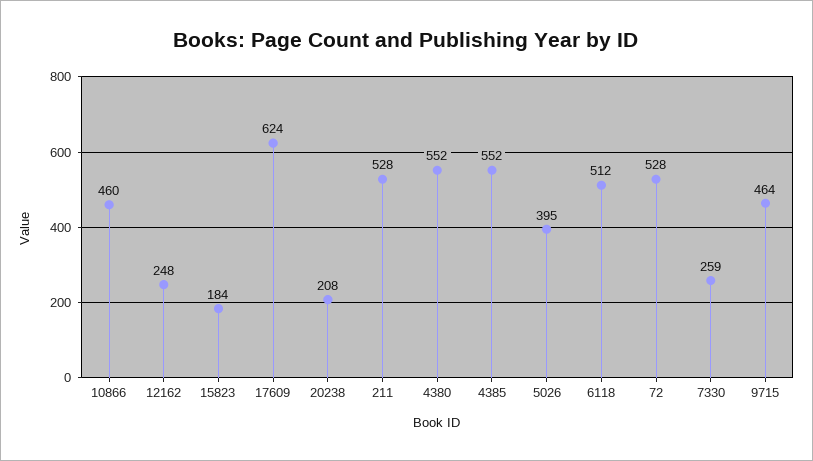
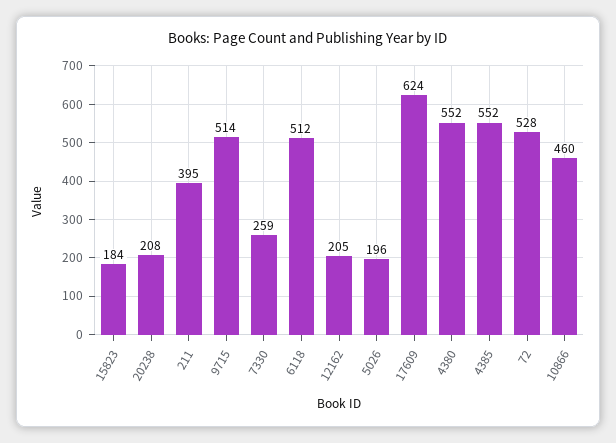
  {
    "10866": 460,
-   "12162": 248,
+   "12162": 205,
    "15823": 184,
    "17609": 624,
    "20238": 208,
-   "211": 528,
+   "211": 395,
    "4380": 552,
    "4385": 552,
-   "5026": 395,
+   "5026": 196,
    "6118": 512,
    "72": 528,
    "7330": 259,
-   "9715": 464
+   "9715": 514
  }

